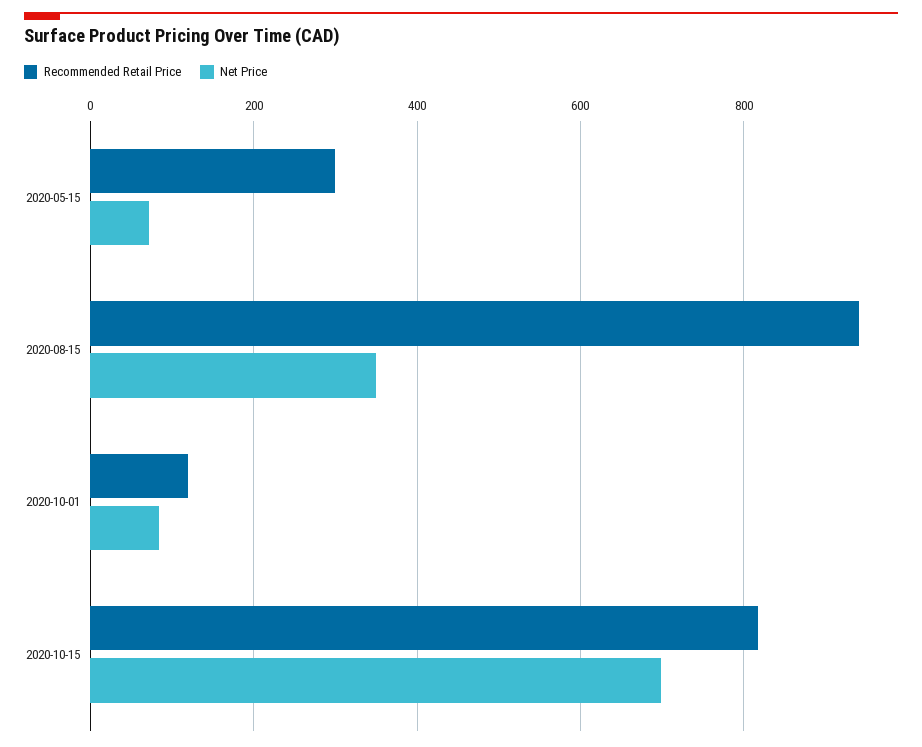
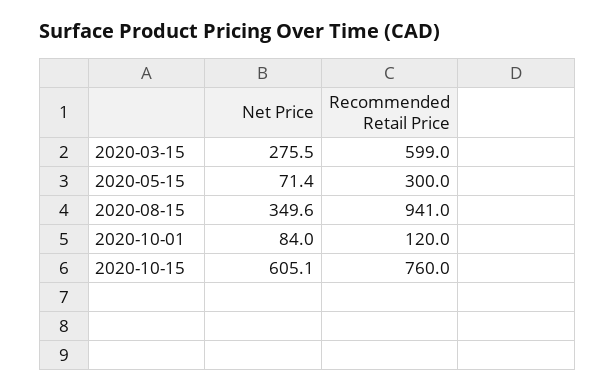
  {
    "Recommended Retail Price": {
      "2020-05-15": 300,
      "2020-08-15": 941,
      "2020-10-01": 120,
-     "2020-10-15": 820
+     "2020-10-15": 760,
+     "2020-03-15": 599
    },
    "Net Price": {
      "2020-05-15": 71.4,
      "2020-08-15": 349.6,
      "2020-10-01": 84,
-     "2020-10-15": 700
+     "2020-10-15": 605.1,
+     "2020-03-15": 275.5
    }
  }

